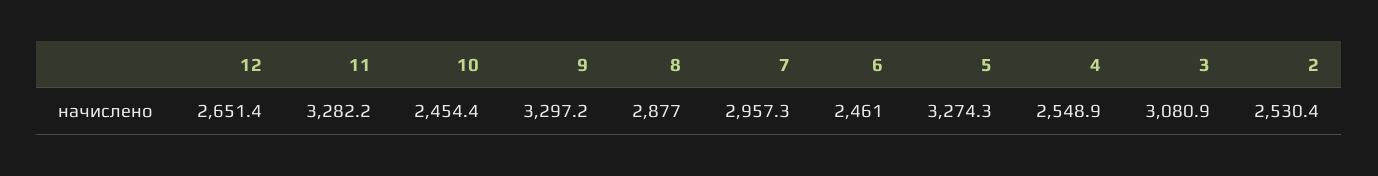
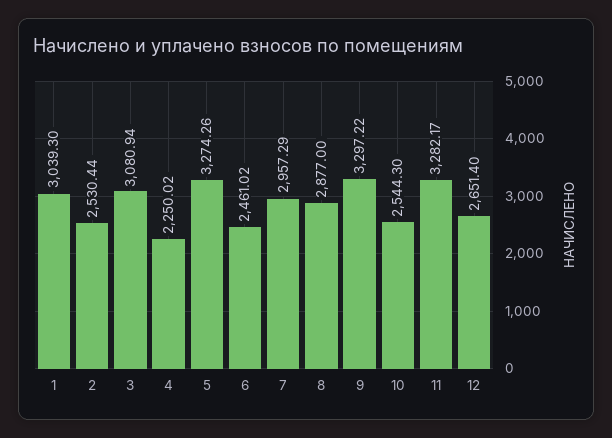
  {
    "12": 2651.4,
    "11": 3282.17,
-   "10": 2454.4,
+   "10": 2544.3,
    "9": 3297.22,
    "8": 2877,
    "7": 2957.29,
    "6": 2461.02,
    "5": 3274.26,
-   "4": 2548.9,
+   "4": 2250.02,
    "3": 3080.94,
-   "2": 2530.44
+   "2": 2530.44,
+   "1": 3039.3
  }

